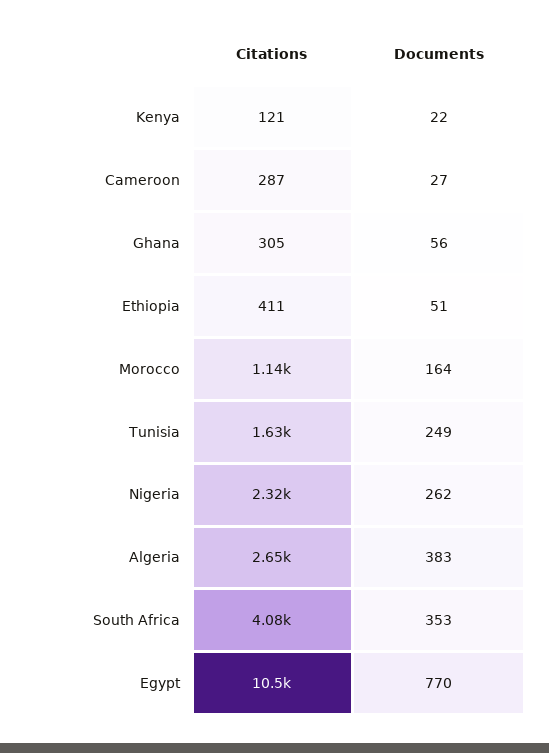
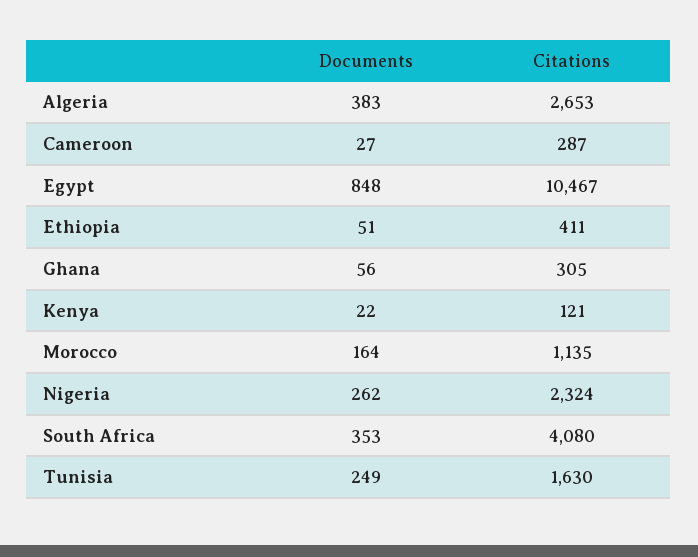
  {
    "Citations": {
      "Kenya": 121,
      "Cameroon": 287,
      "Ghana": 305,
      "Ethiopia": 411,
      "Morocco": 1135,
      "Tunisia": 1630,
      "Nigeria": 2324,
      "Algeria": 2653,
      "South Africa": 4080,
      "Egypt": 10467
    },
    "Documents": {
      "Kenya": 22,
      "Cameroon": 27,
      "Ghana": 56,
      "Ethiopia": 51,
      "Morocco": 164,
      "Tunisia": 249,
      "Nigeria": 262,
      "Algeria": 383,
      "South Africa": 353,
-     "Egypt": 770
+     "Egypt": 848
    }
  }

